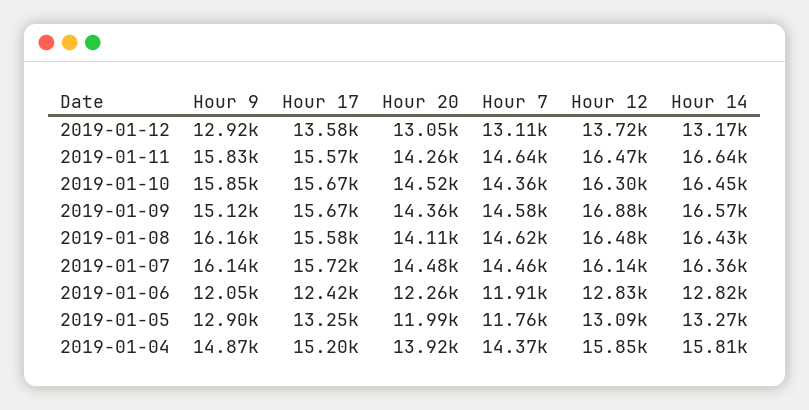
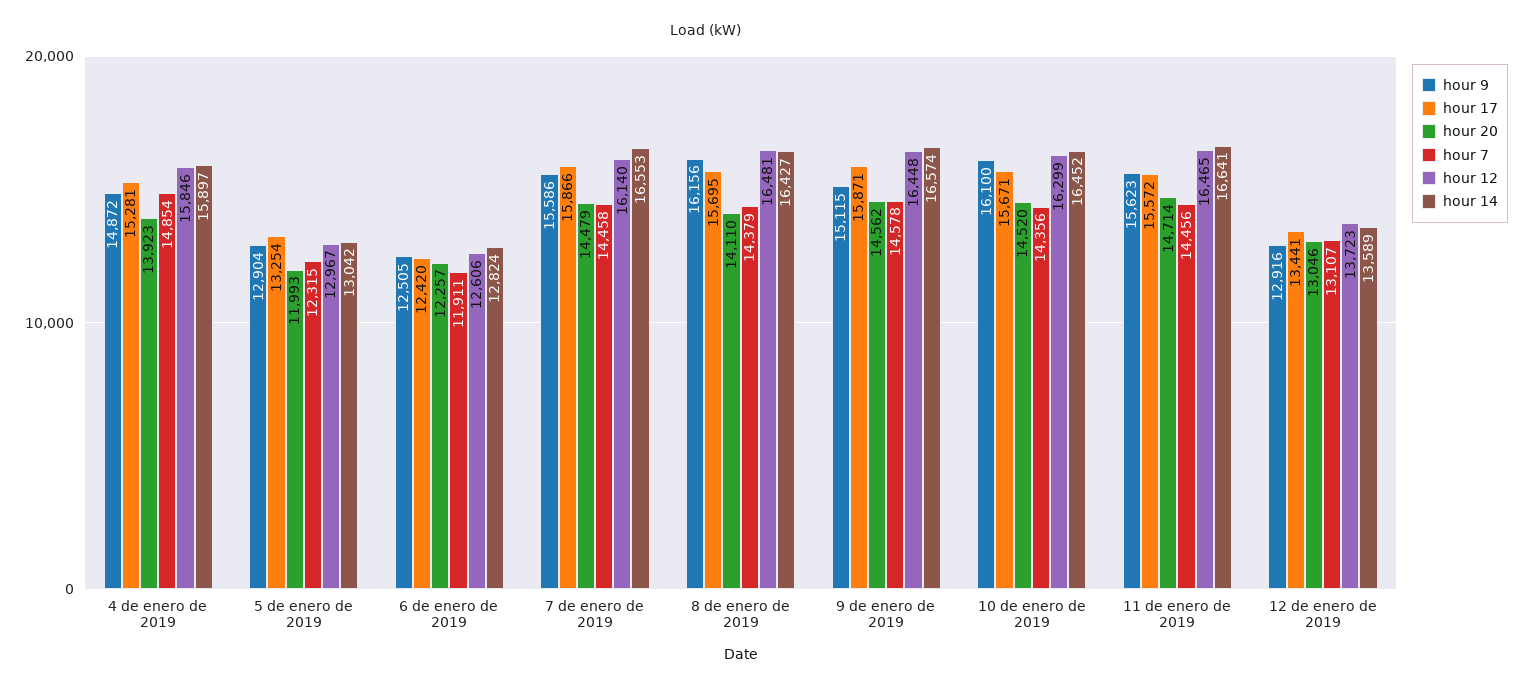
  {
    "Hour 9": {
      "2019-01-12": 12916,
-     "2019-01-11": 15830,
+     "2019-01-11": 15623,
-     "2019-01-10": 15850,
+     "2019-01-10": 16100,
      "2019-01-09": 15115,
      "2019-01-08": 16156,
-     "2019-01-07": 16140,
+     "2019-01-07": 15586,
-     "2019-01-06": 12050,
+     "2019-01-06": 12505,
      "2019-01-05": 12904,
      "2019-01-04": 14872
    },
    "Hour 17": {
-     "2019-01-12": 13580,
+     "2019-01-12": 13441,
      "2019-01-11": 15572,
      "2019-01-10": 15671,
-     "2019-01-09": 15670,
+     "2019-01-09": 15871,
-     "2019-01-08": 15580,
+     "2019-01-08": 15695,
-     "2019-01-07": 15720,
+     "2019-01-07": 15866,
      "2019-01-06": 12420,
      "2019-01-05": 13254,
-     "2019-01-04": 15200
+     "2019-01-04": 15281
    },
    "Hour 20": {
      "2019-01-12": 13046,
-     "2019-01-11": 14260,
+     "2019-01-11": 14714,
      "2019-01-10": 14520,
-     "2019-01-09": 14360,
+     "2019-01-09": 14562,
      "2019-01-08": 14110,
      "2019-01-07": 14479,
      "2019-01-06": 12257,
      "2019-01-05": 11993,
      "2019-01-04": 13923
    },
    "Hour 7": {
      "2019-01-12": 13107,
-     "2019-01-11": 14640,
+     "2019-01-11": 14456,
      "2019-01-10": 14356,
      "2019-01-09": 14578,
-     "2019-01-08": 14620,
+     "2019-01-08": 14379,
      "2019-01-07": 14458,
      "2019-01-06": 11911,
-     "2019-01-05": 11760,
+     "2019-01-05": 12315,
-     "2019-01-04": 14370
+     "2019-01-04": 14854
    },
    "Hour 12": {
      "2019-01-12": 13723,
      "2019-01-11": 16465,
      "2019-01-10": 16299,
-     "2019-01-09": 16880,
+     "2019-01-09": 16448,
      "2019-01-08": 16481,
      "2019-01-07": 16140,
-     "2019-01-06": 12830,
+     "2019-01-06": 12606,
-     "2019-01-05": 13090,
+     "2019-01-05": 12967,
      "2019-01-04": 15846
    },
    "Hour 14": {
-     "2019-01-12": 13170,
+     "2019-01-12": 13589,
      "2019-01-11": 16641,
      "2019-01-10": 16452,
      "2019-01-09": 16574,
      "2019-01-08": 16427,
-     "2019-01-07": 16360,
+     "2019-01-07": 16553,
      "2019-01-06": 12824,
-     "2019-01-05": 13270,
+     "2019-01-05": 13042,
-     "2019-01-04": 15810
+     "2019-01-04": 15897
    }
  }

